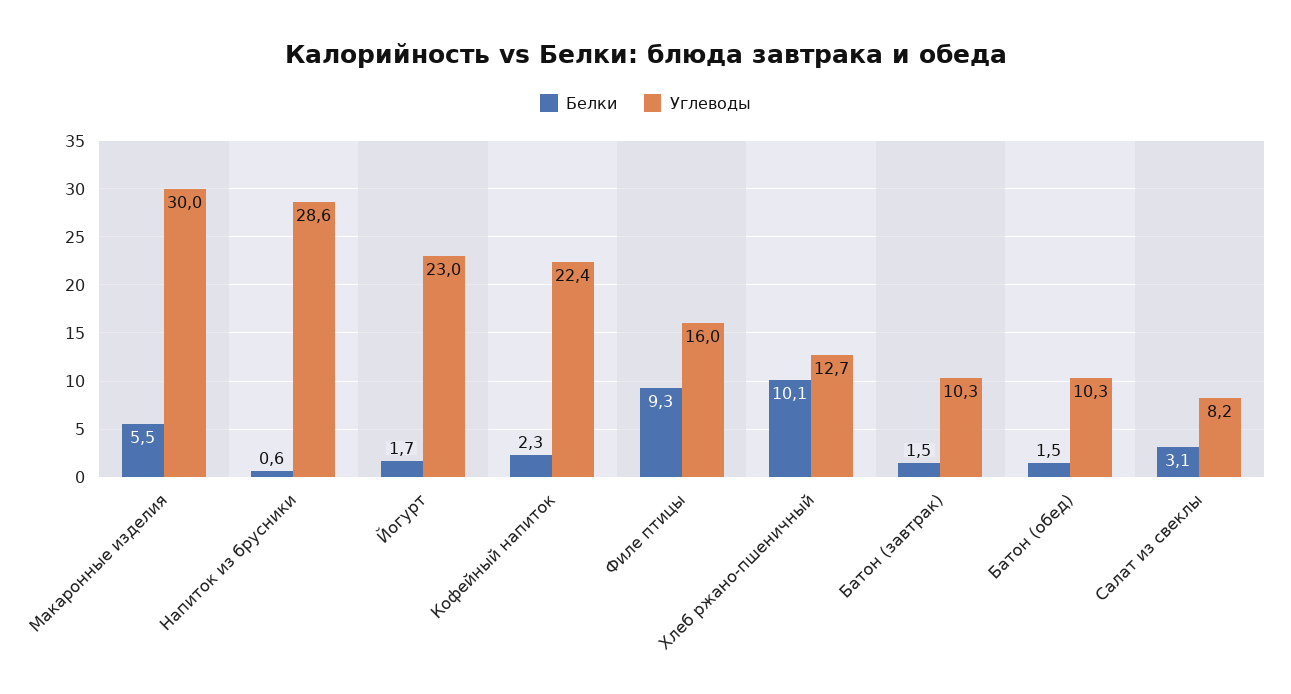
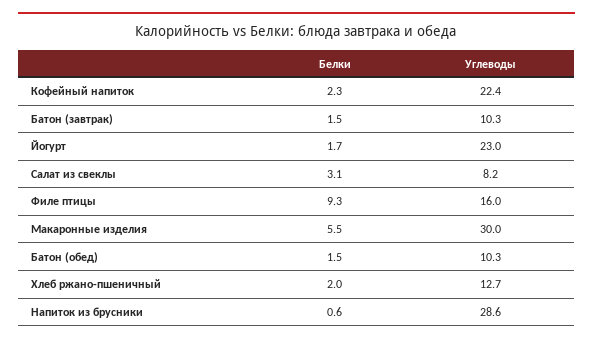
  {
    "Белки": {
      "Макаронные изделия": 5.5,
      "Напиток из брусники": 0.6,
      "Йогурт": 1.7,
      "Кофейный напиток": 2.3,
      "Филе птицы": 9.3,
-     "Хлеб ржано-пшеничный": 10.1,
+     "Хлеб ржано-пшеничный": 2,
      "Батон (завтрак)": 1.5,
      "Батон (обед)": 1.5,
      "Салат из свеклы": 3.1
    },
    "Углеводы": {
      "Макаронные изделия": 30,
      "Напиток из брусники": 28.6,
      "Йогурт": 23,
      "Кофейный напиток": 22.4,
      "Филе птицы": 16,
      "Хлеб ржано-пшеничный": 12.7,
      "Батон (завтрак)": 10.3,
      "Батон (обед)": 10.3,
      "Салат из свеклы": 8.2
    }
  }

